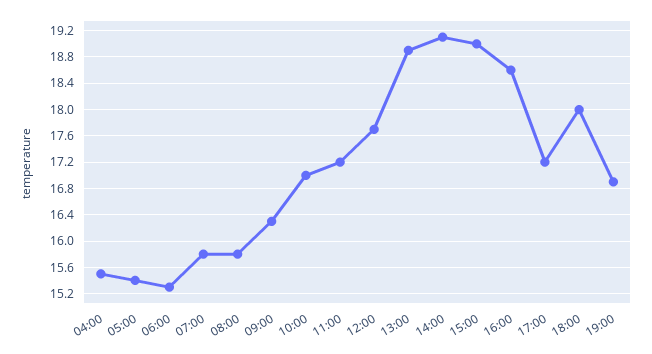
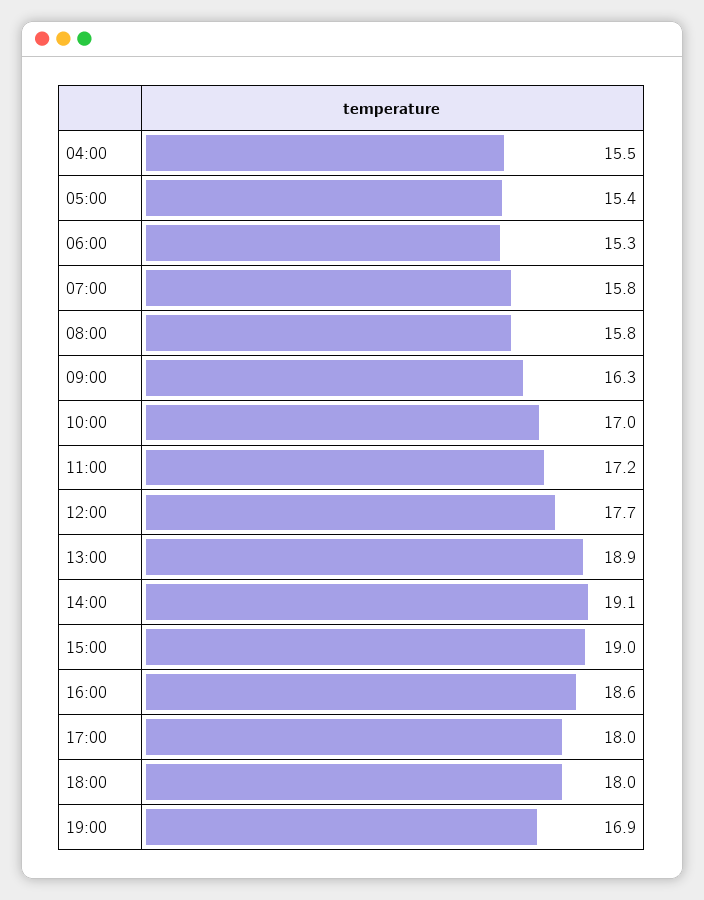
  {
    "04:00": 15.5,
    "05:00": 15.4,
    "06:00": 15.3,
    "07:00": 15.8,
    "08:00": 15.8,
    "09:00": 16.3,
    "10:00": 17,
    "11:00": 17.2,
    "12:00": 17.7,
    "13:00": 18.9,
    "14:00": 19.1,
    "15:00": 19,
    "16:00": 18.6,
-   "17:00": 17.2,
+   "17:00": 18,
    "18:00": 18,
    "19:00": 16.9
  }

